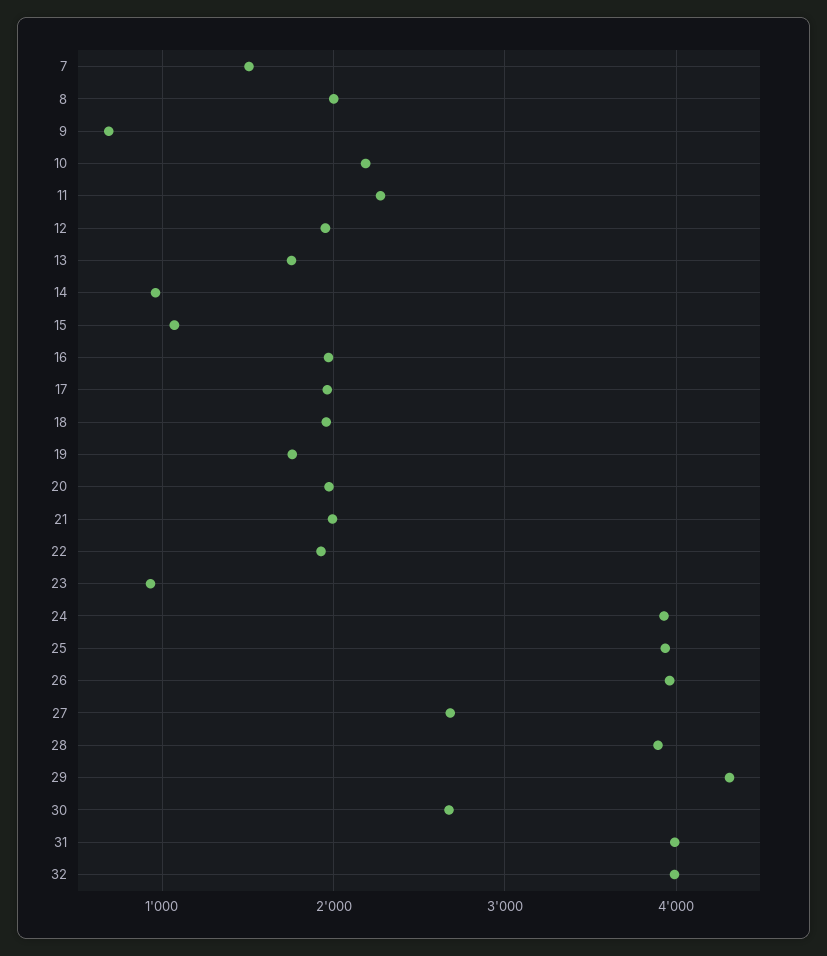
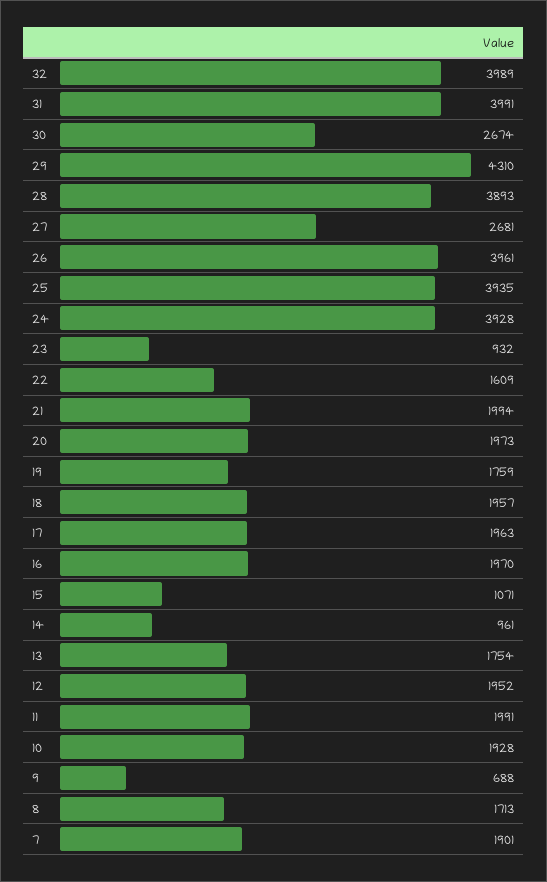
  {
-   "7": 1500,
+   "7": 1901,
-   "8": 2000,
+   "8": 1713,
    "9": 688,
-   "10": 2200,
+   "10": 1928,
-   "11": 2300,
+   "11": 1991,
    "12": 1952,
    "13": 1754,
    "14": 961,
    "15": 1071,
    "16": 1970,
    "17": 1963,
    "18": 1957,
    "19": 1759,
    "20": 1973,
    "21": 1994,
-   "22": 1900,
+   "22": 1609,
    "23": 932,
    "24": 3928,
    "25": 3935,
    "26": 3961,
    "27": 2681,
    "28": 3893,
    "29": 4310,
    "30": 2674,
    "31": 3991,
    "32": 3989
  }

